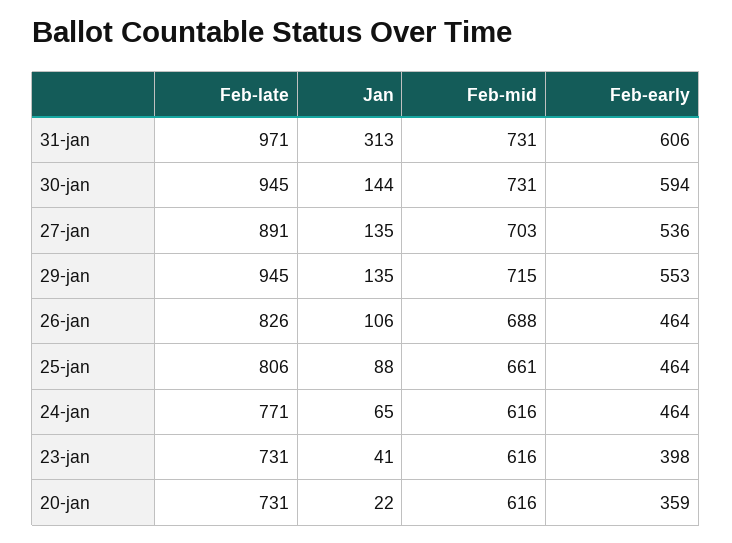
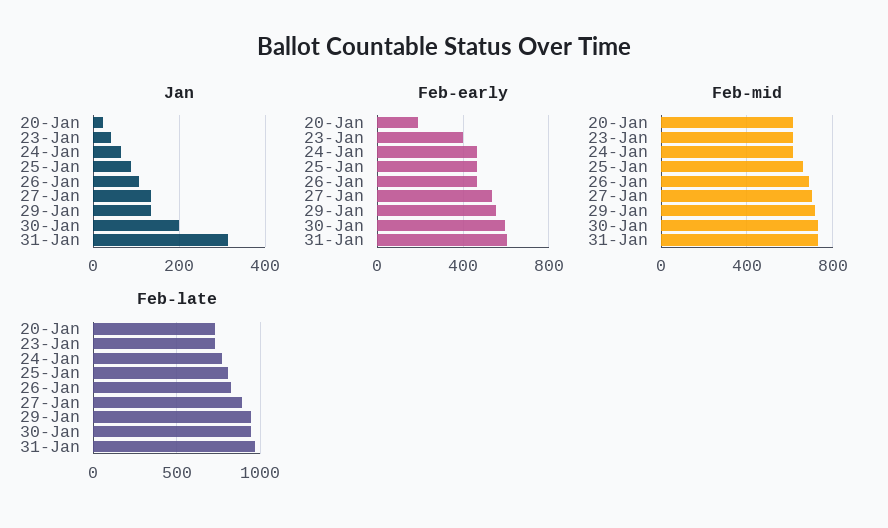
  {
    "Feb-late": {
      "31-jan": 971,
      "30-jan": 945,
      "27-jan": 891,
      "29-jan": 945,
      "26-jan": 826,
      "25-jan": 806,
      "24-jan": 771,
      "23-jan": 731,
      "20-jan": 731
    },
    "Jan": {
      "31-jan": 313,
-     "30-jan": 144,
+     "30-jan": 200,
      "27-jan": 135,
      "29-jan": 135,
      "26-jan": 106,
      "25-jan": 88,
      "24-jan": 65,
      "23-jan": 41,
      "20-jan": 22
    },
    "Feb-mid": {
      "31-jan": 731,
      "30-jan": 731,
      "27-jan": 703,
      "29-jan": 715,
      "26-jan": 688,
      "25-jan": 661,
      "24-jan": 616,
      "23-jan": 616,
      "20-jan": 616
    },
    "Feb-early": {
      "31-jan": 606,
      "30-jan": 594,
      "27-jan": 536,
      "29-jan": 553,
      "26-jan": 464,
      "25-jan": 464,
      "24-jan": 464,
      "23-jan": 398,
-     "20-jan": 359
+     "20-jan": 200
    }
  }

